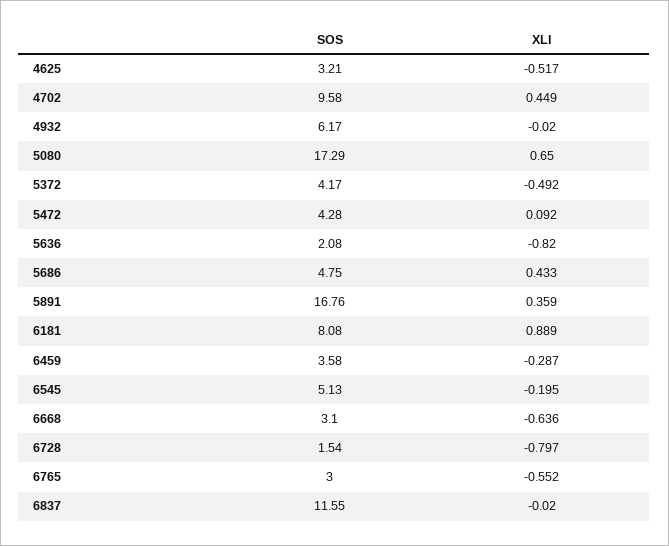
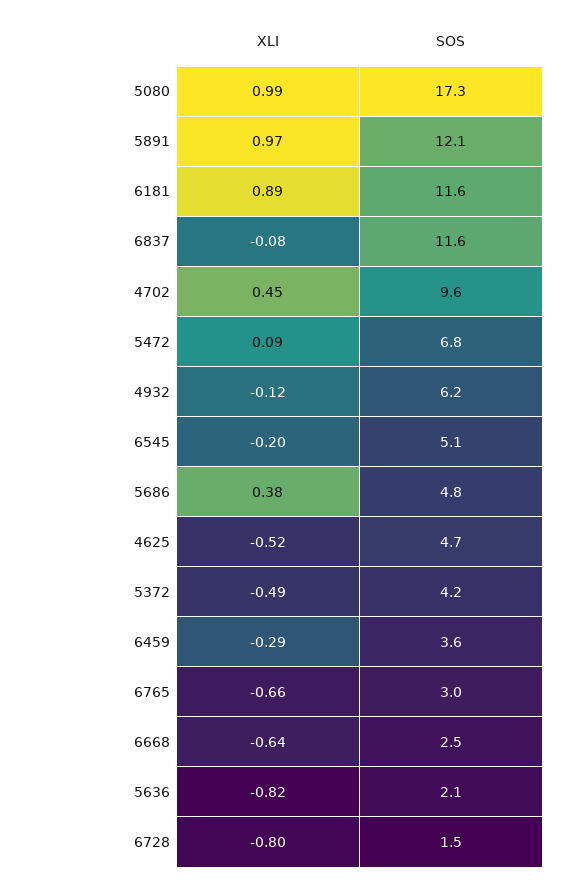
  {
    "SOS": {
-     "4625": 3.21,
+     "4625": 4.7,
      "4702": 9.58,
      "4932": 6.17,
      "5080": 17.29,
      "5372": 4.17,
-     "5472": 4.28,
+     "5472": 6.8,
      "5636": 2.08,
      "5686": 4.75,
-     "5891": 16.76,
+     "5891": 12.1,
-     "6181": 8.08,
+     "6181": 11.6,
      "6459": 3.58,
      "6545": 5.13,
-     "6668": 3.1,
+     "6668": 2.5,
      "6728": 1.54,
      "6765": 3,
      "6837": 11.55
    },
    "XLI": {
      "4625": -0.517,
      "4702": 0.449,
-     "4932": -0.02,
+     "4932": -0.12,
-     "5080": 0.65,
+     "5080": 0.99,
      "5372": -0.492,
      "5472": 0.092,
      "5636": -0.82,
-     "5686": 0.433,
+     "5686": 0.38,
-     "5891": 0.359,
+     "5891": 0.97,
      "6181": 0.889,
      "6459": -0.287,
      "6545": -0.195,
      "6668": -0.636,
      "6728": -0.797,
-     "6765": -0.552,
+     "6765": -0.66,
-     "6837": -0.02
+     "6837": -0.08
    }
  }

